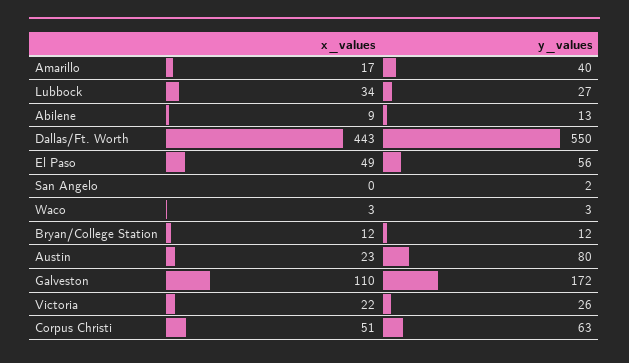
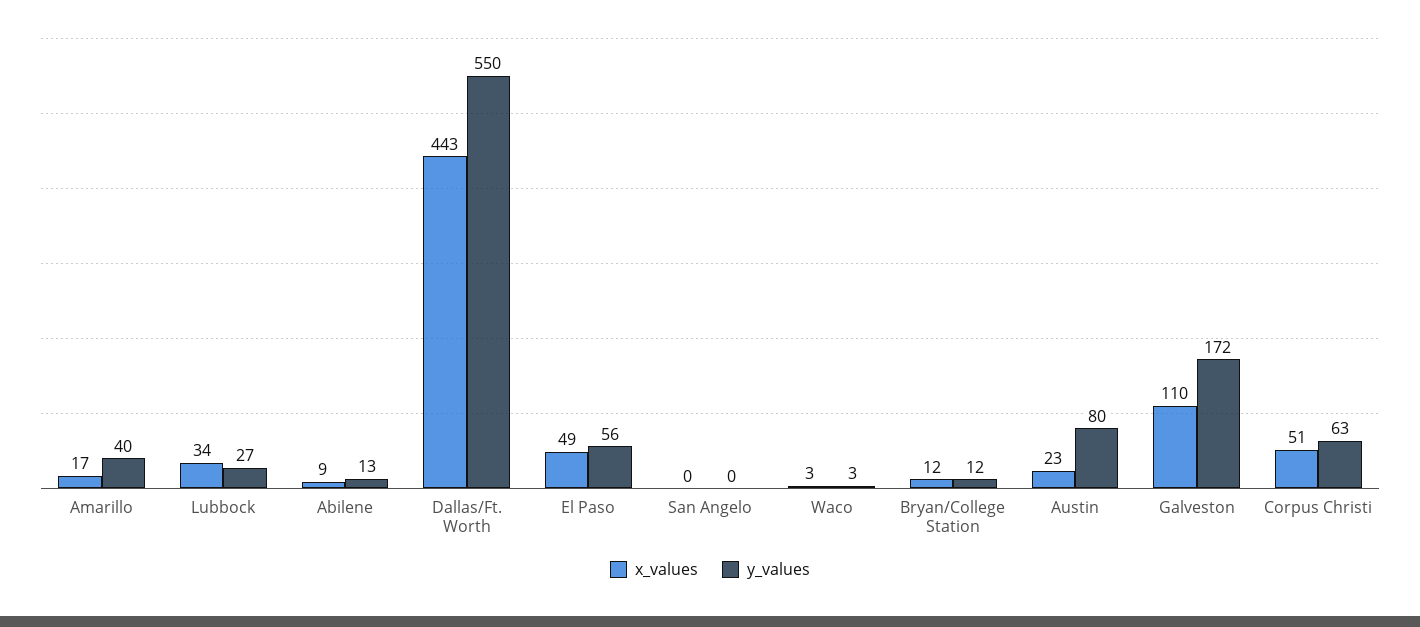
  {
    "x_values": {
      "Amarillo": 17,
      "Lubbock": 34,
      "Abilene": 9,
      "Dallas/Ft. Worth": 443,
      "El Paso": 49,
      "San Angelo": 0,
      "Waco": 3,
      "Bryan/College Station": 12,
      "Austin": 23,
      "Galveston": 110,
-     "Victoria": 22,
      "Corpus Christi": 51
    },
    "y_values": {
      "Amarillo": 40,
      "Lubbock": 27,
      "Abilene": 13,
      "Dallas/Ft. Worth": 550,
      "El Paso": 56,
-     "San Angelo": 2,
+     "San Angelo": 0,
      "Waco": 3,
      "Bryan/College Station": 12,
      "Austin": 80,
      "Galveston": 172,
-     "Victoria": 26,
      "Corpus Christi": 63
    }
  }

